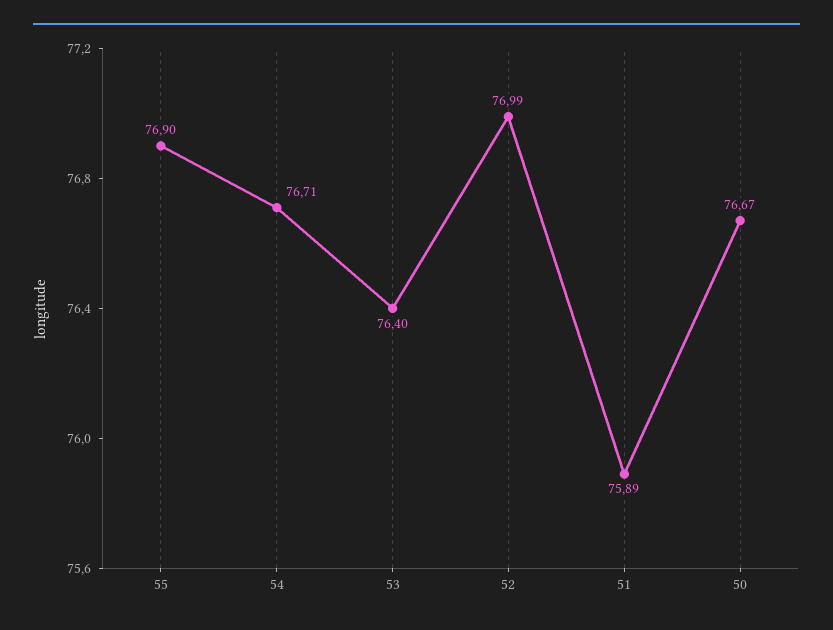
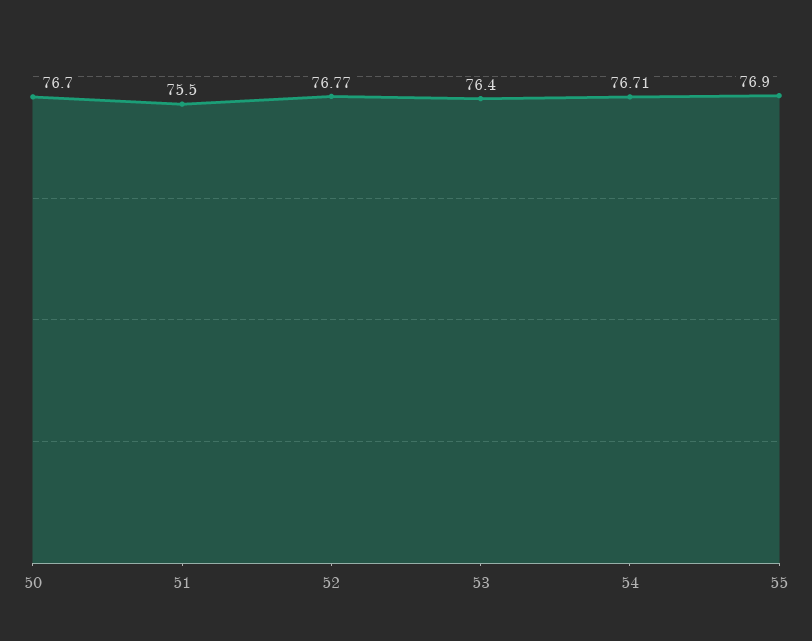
  {
    "55": 76.9,
    "54": 76.71,
    "53": 76.4,
-   "52": 76.99,
+   "52": 76.77,
-   "51": 75.89,
+   "51": 75.5,
-   "50": 76.67
+   "50": 76.7
  }

